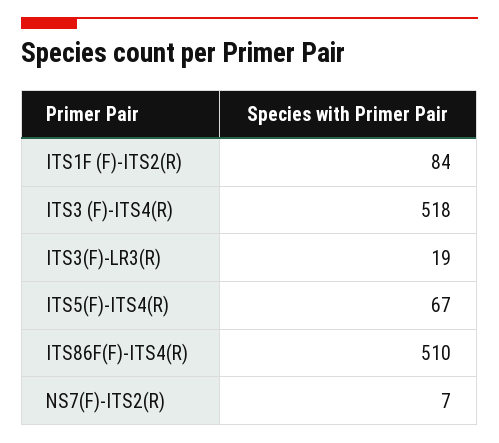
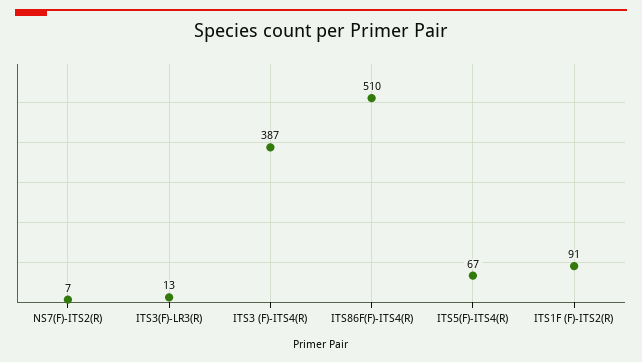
  {
-   "ITS1F (F)-ITS2(R)": 84,
+   "ITS1F (F)-ITS2(R)": 91,
-   "ITS3 (F)-ITS4(R)": 518,
+   "ITS3 (F)-ITS4(R)": 387,
-   "ITS3(F)-LR3(R)": 19,
+   "ITS3(F)-LR3(R)": 13,
    "ITS5(F)-ITS4(R)": 67,
    "ITS86F(F)-ITS4(R)": 510,
    "NS7(F)-ITS2(R)": 7
  }

